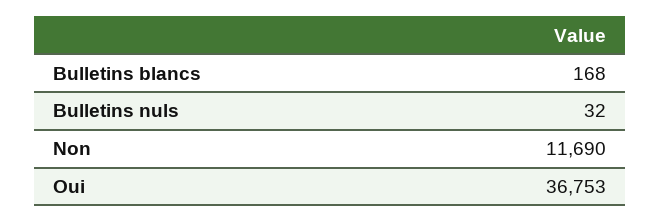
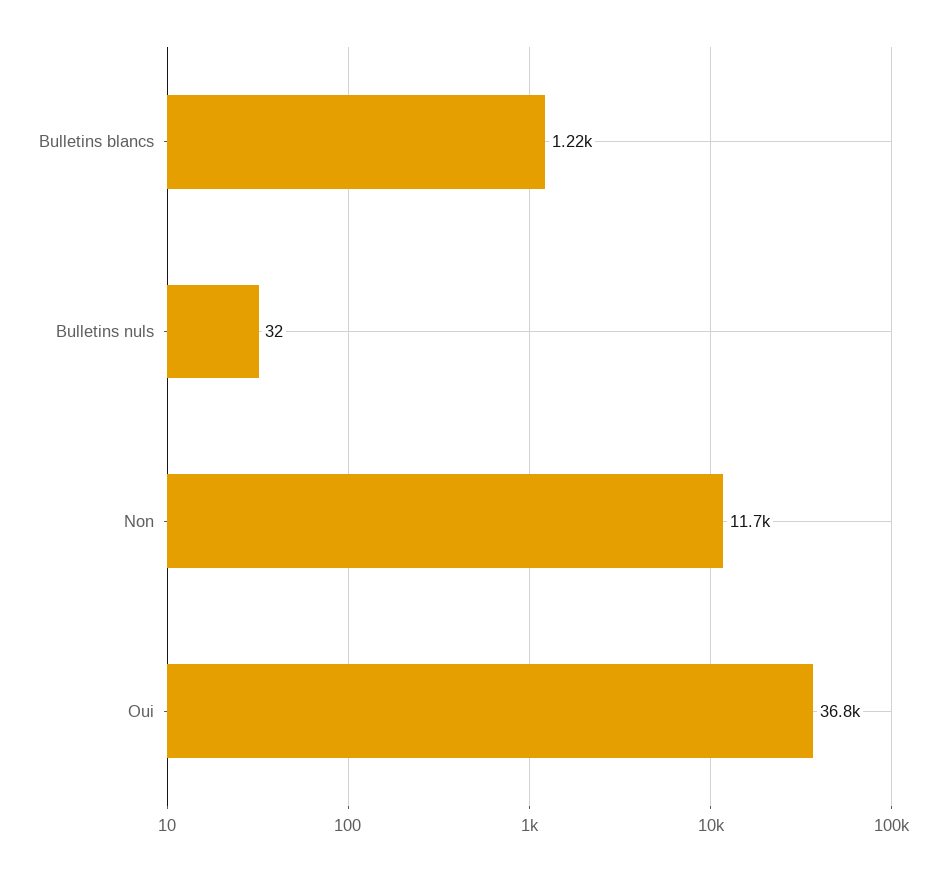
  {
-   "Bulletins blancs": 168,
+   "Bulletins blancs": 1220,
    "Bulletins nuls": 32,
    "Non": 11690,
    "Oui": 36753
  }

